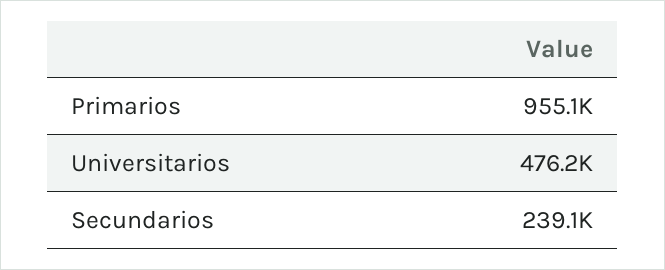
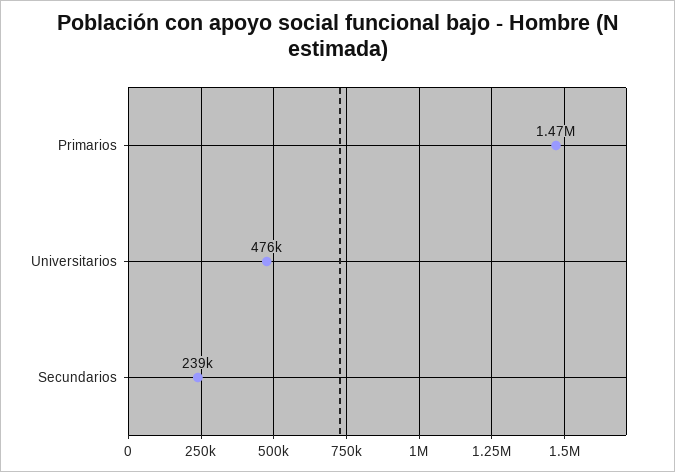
  {
-   "Primarios": 955100,
+   "Primarios": 1470000,
    "Universitarios": 476200,
    "Secundarios": 239100
  }

